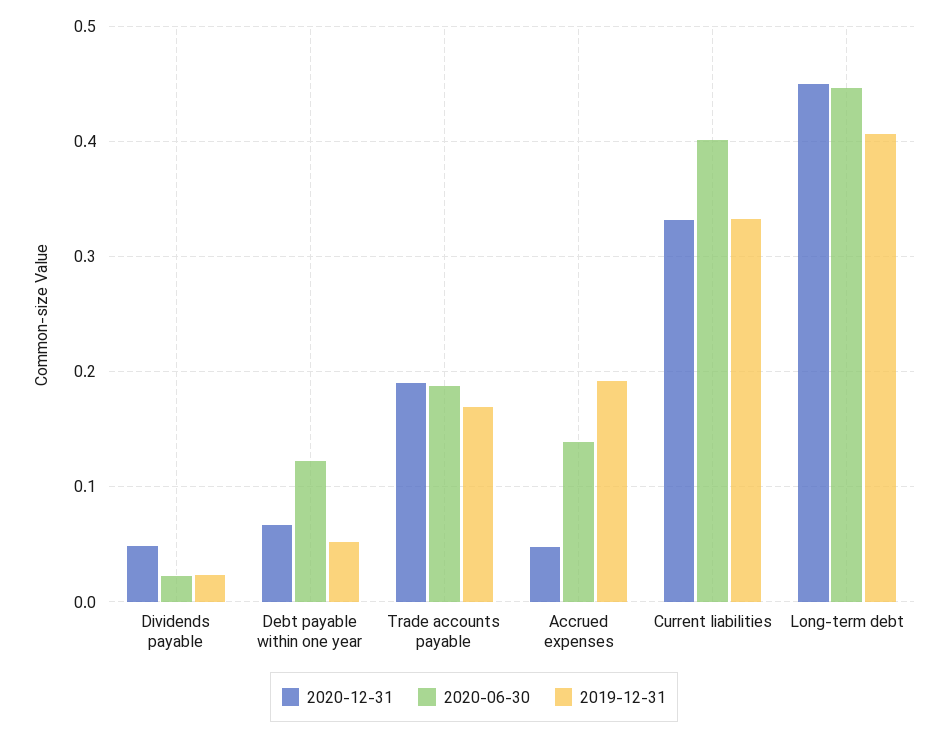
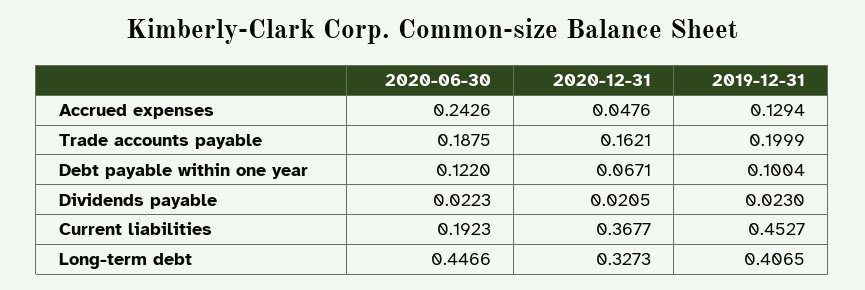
  {
    "2020-12-31": {
-     "Dividends payable": 0.05,
+     "Dividends payable": 0.0205,
      "Debt payable within one year": 0.0671,
-     "Trade accounts payable": 0.19,
+     "Trade accounts payable": 0.1621,
      "Accrued expenses": 0.0476,
-     "Current liabilities": 0.33,
+     "Current liabilities": 0.3677,
-     "Long-term debt": 0.45
+     "Long-term debt": 0.3273
    },
    "2020-06-30": {
      "Dividends payable": 0.0223,
      "Debt payable within one year": 0.122,
      "Trade accounts payable": 0.1875,
-     "Accrued expenses": 0.14,
+     "Accrued expenses": 0.2426,
-     "Current liabilities": 0.4,
+     "Current liabilities": 0.1923,
      "Long-term debt": 0.4466
    },
    "2019-12-31": {
      "Dividends payable": 0.023,
-     "Debt payable within one year": 0.05,
+     "Debt payable within one year": 0.1004,
-     "Trade accounts payable": 0.17,
+     "Trade accounts payable": 0.1999,
-     "Accrued expenses": 0.19,
+     "Accrued expenses": 0.1294,
-     "Current liabilities": 0.33,
+     "Current liabilities": 0.4527,
      "Long-term debt": 0.4065
    }
  }

